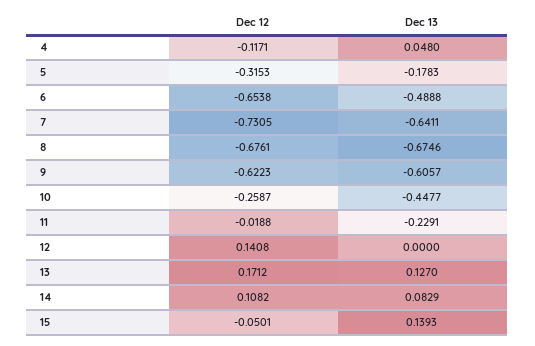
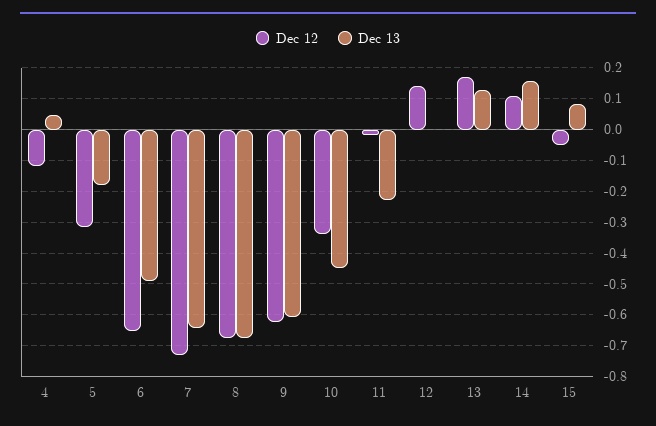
  {
    "Dec 12": {
      "4": -0.1171,
      "5": -0.3153,
      "6": -0.6538,
      "7": -0.7305,
      "8": -0.6761,
      "9": -0.6223,
-     "10": -0.2587,
+     "10": -0.34,
      "11": -0.0188,
      "12": 0.1408,
      "13": 0.1712,
      "14": 0.1082,
      "15": -0.0501
    },
    "Dec 13": {
      "4": 0.048,
      "5": -0.1783,
      "6": -0.4888,
      "7": -0.6411,
      "8": -0.6746,
      "9": -0.6057,
      "10": -0.4477,
      "11": -0.2291,
      "12": 0,
      "13": 0.127,
-     "14": 0.0829,
+     "14": 0.16,
-     "15": 0.1393
+     "15": 0.08
    }
  }

